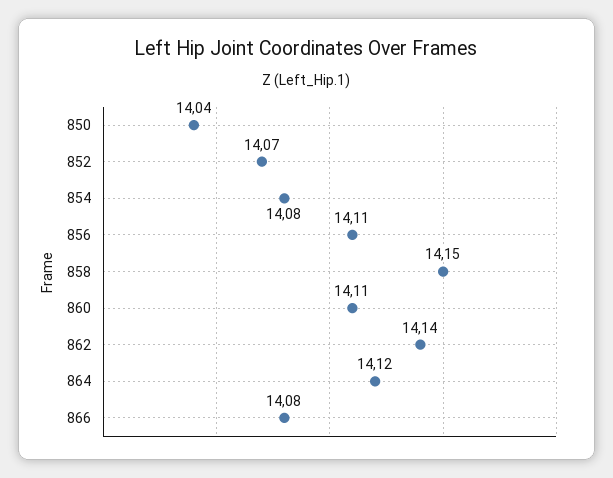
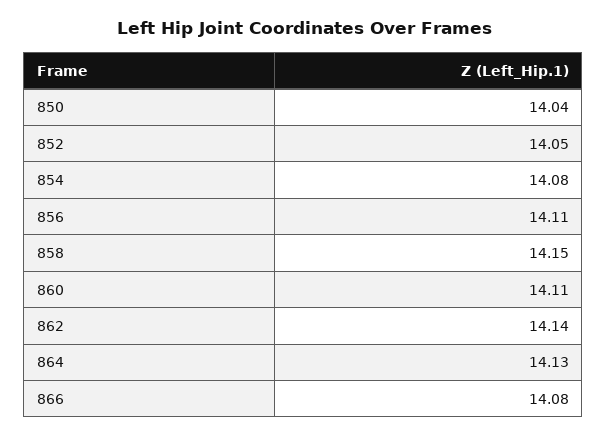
  {
    "850": 14.04,
-   "852": 14.07,
+   "852": 14.05,
    "854": 14.08,
    "856": 14.11,
    "858": 14.15,
    "860": 14.11,
    "862": 14.14,
-   "864": 14.12,
+   "864": 14.13,
    "866": 14.08
  }

